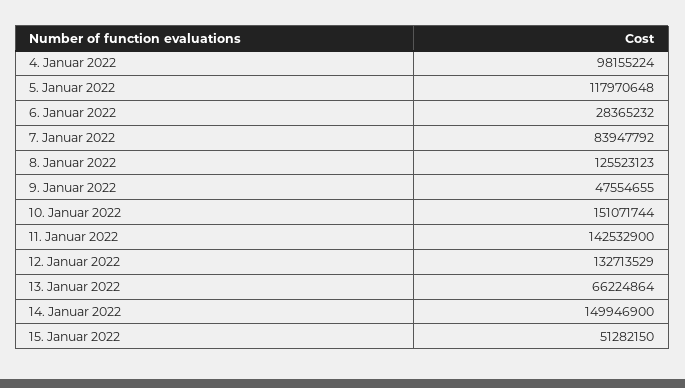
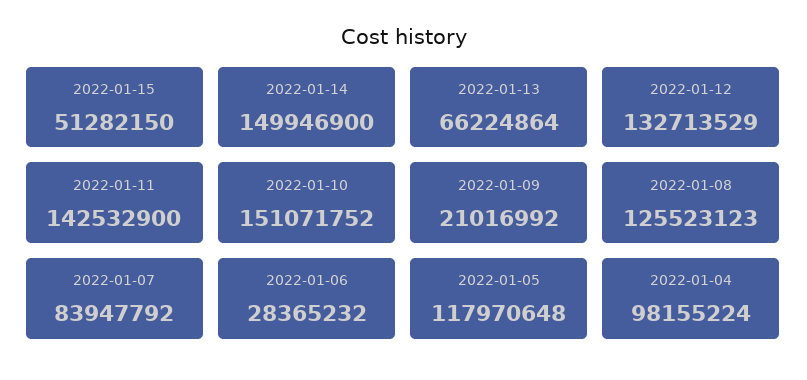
  {
    "4. Januar 2022": 98155224,
    "5. Januar 2022": 117970648,
    "6. Januar 2022": 28365232,
    "7. Januar 2022": 83947792,
    "8. Januar 2022": 125523123,
-   "9. Januar 2022": 47554655,
+   "9. Januar 2022": 21016992,
-   "10. Januar 2022": 151071744,
+   "10. Januar 2022": 151071752,
    "11. Januar 2022": 142532900,
    "12. Januar 2022": 132713529,
    "13. Januar 2022": 66224864,
    "14. Januar 2022": 149946900,
    "15. Januar 2022": 51282150
  }

